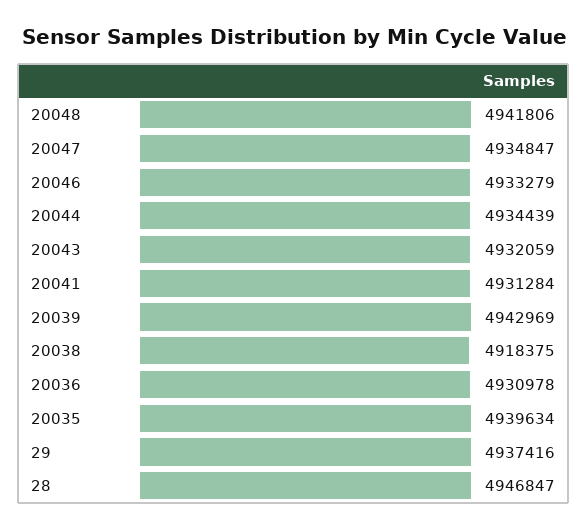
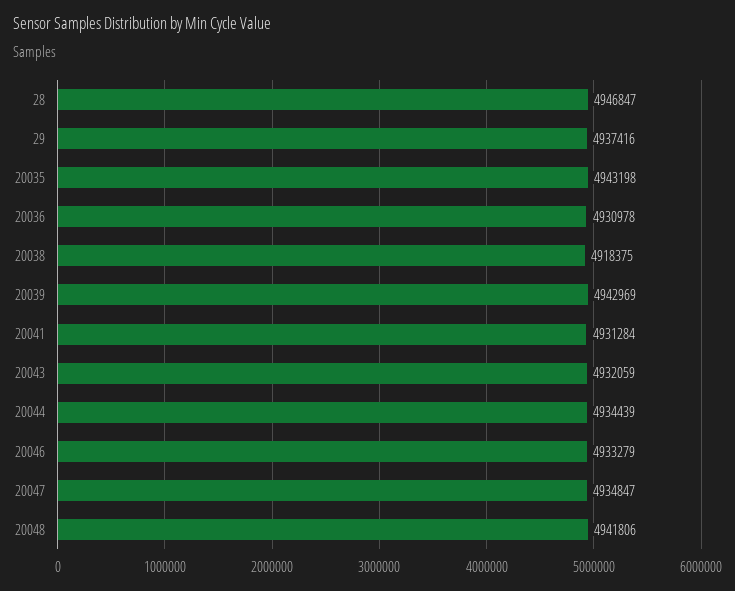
  {
    "20048": 4941806,
    "20047": 4934847,
    "20046": 4933279,
    "20044": 4934439,
    "20043": 4932059,
    "20041": 4931284,
    "20039": 4942969,
    "20038": 4918375,
    "20036": 4930978,
-   "20035": 4939634,
+   "20035": 4943198,
    "29": 4937416,
    "28": 4946847
  }

